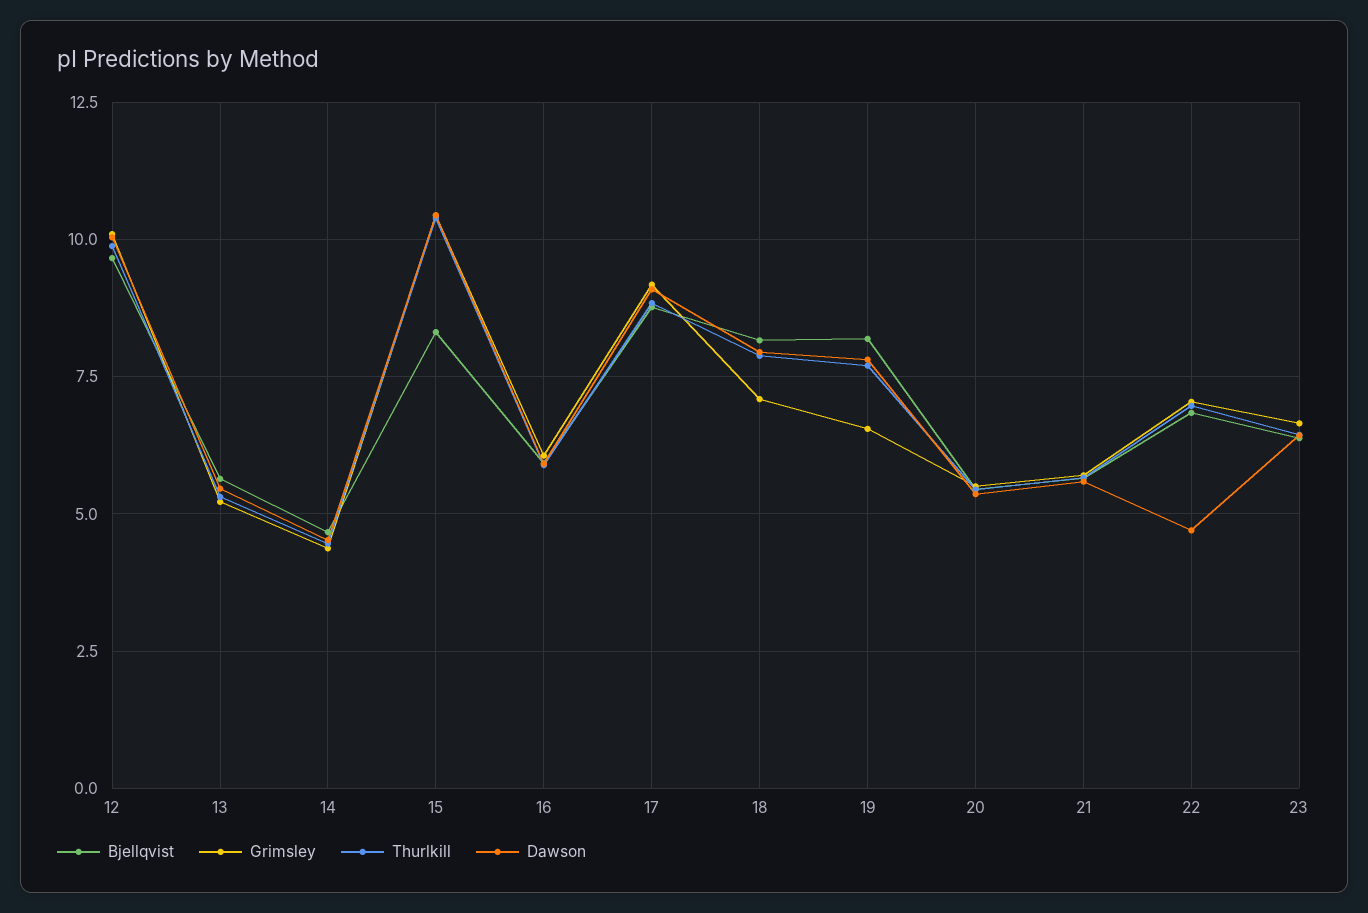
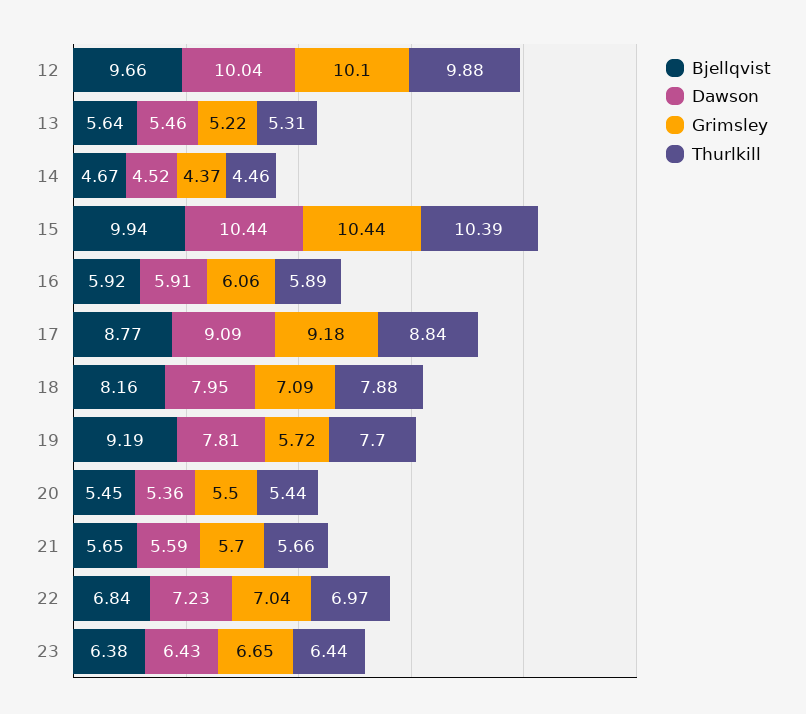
  {
    "Bjellqvist": {
      "12": 9.66,
      "13": 5.64,
      "14": 4.67,
-     "15": 8.25,
+     "15": 9.94,
      "16": 5.92,
      "17": 8.77,
      "18": 8.16,
-     "19": 8.25,
+     "19": 9.19,
      "20": 5.45,
      "21": 5.65,
      "22": 6.84,
      "23": 6.38
    },
    "Grimsley": {
      "12": 10.1,
      "13": 5.22,
      "14": 4.37,
      "15": 10.44,
      "16": 6.06,
      "17": 9.18,
      "18": 7.09,
-     "19": 6.5,
+     "19": 5.72,
      "20": 5.5,
      "21": 5.7,
      "22": 7.04,
      "23": 6.65
    },
    "Thurlkill": {
      "12": 9.88,
      "13": 5.31,
      "14": 4.46,
      "15": 10.39,
      "16": 5.89,
      "17": 8.84,
      "18": 7.88,
      "19": 7.7,
      "20": 5.44,
      "21": 5.66,
      "22": 6.97,
      "23": 6.44
    },
    "Dawson": {
      "12": 10.04,
      "13": 5.46,
      "14": 4.52,
      "15": 10.44,
      "16": 5.91,
      "17": 9.09,
      "18": 7.95,
      "19": 7.81,
      "20": 5.36,
      "21": 5.59,
-     "22": 4.75,
+     "22": 7.23,
      "23": 6.43
    }
  }

